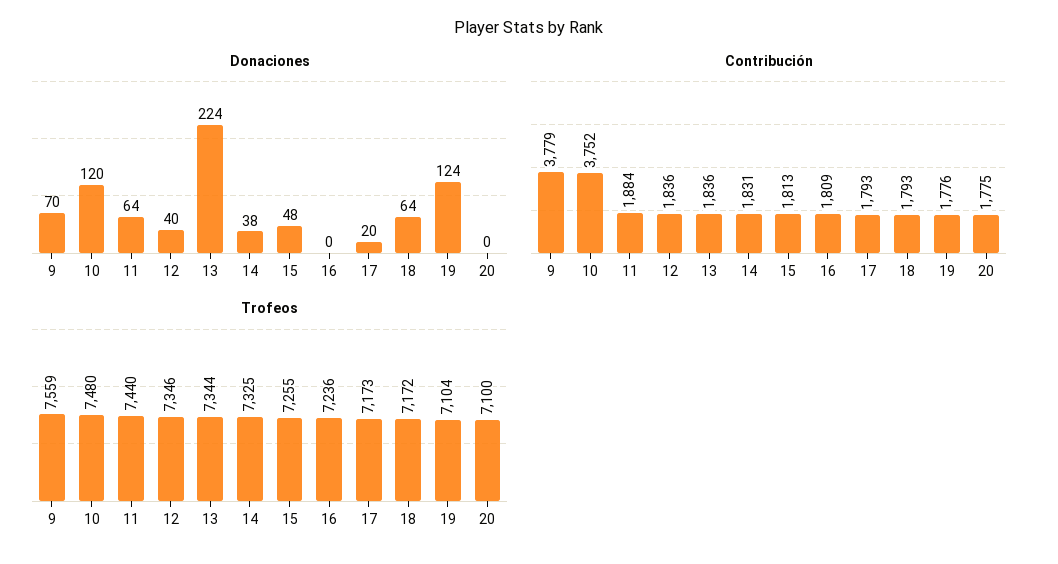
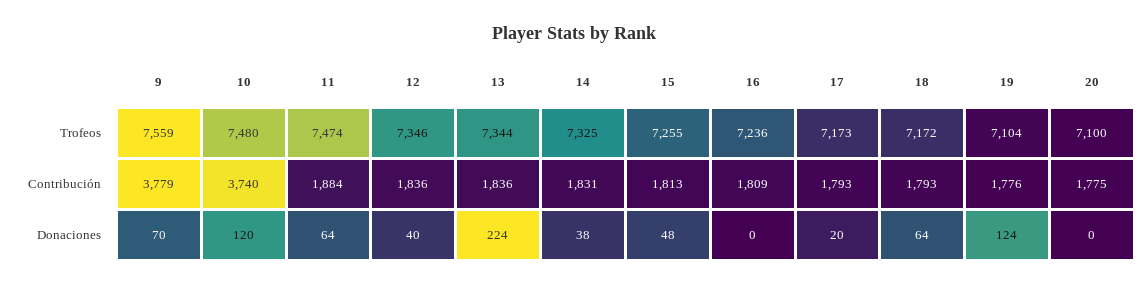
  {
    "Donaciones": {
      "9": 70,
      "10": 120,
      "11": 64,
      "12": 40,
      "13": 224,
      "14": 38,
      "15": 48,
      "16": 0,
      "17": 20,
      "18": 64,
      "19": 124,
      "20": 0
    },
    "Contribución": {
      "9": 3779,
-     "10": 3752,
+     "10": 3740,
      "11": 1884,
      "12": 1836,
      "13": 1836,
      "14": 1831,
      "15": 1813,
      "16": 1809,
      "17": 1793,
      "18": 1793,
      "19": 1776,
      "20": 1775
    },
    "Trofeos": {
      "9": 7559,
      "10": 7480,
-     "11": 7440,
+     "11": 7474,
      "12": 7346,
      "13": 7344,
      "14": 7325,
      "15": 7255,
      "16": 7236,
      "17": 7173,
      "18": 7172,
      "19": 7104,
      "20": 7100
    }
  }

